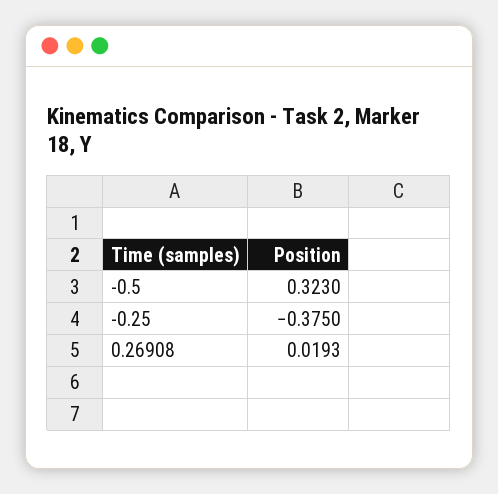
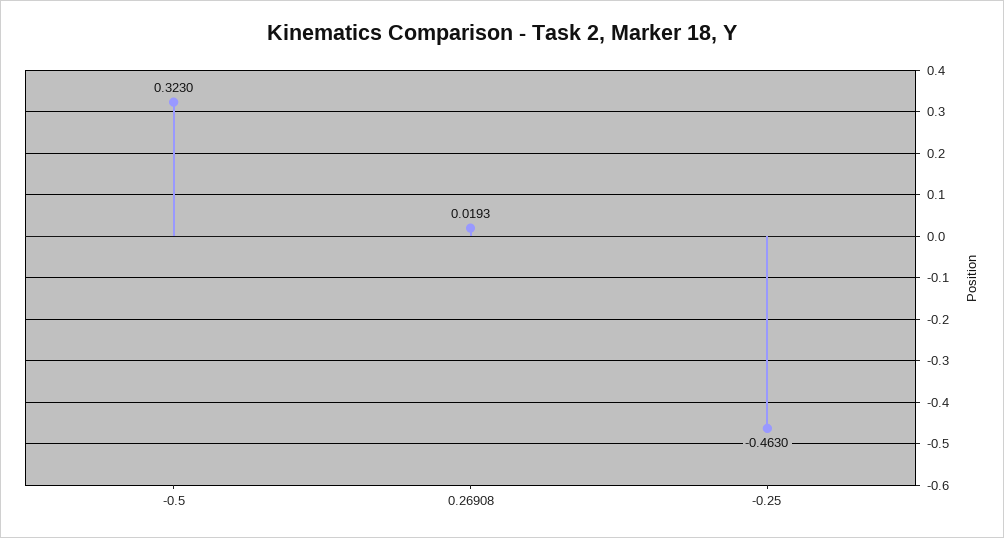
  {
    "-0.5": 0.323,
-   "-0.25": -0.375,
+   "-0.25": -0.463,
    "0.26908": 0.0193
  }

